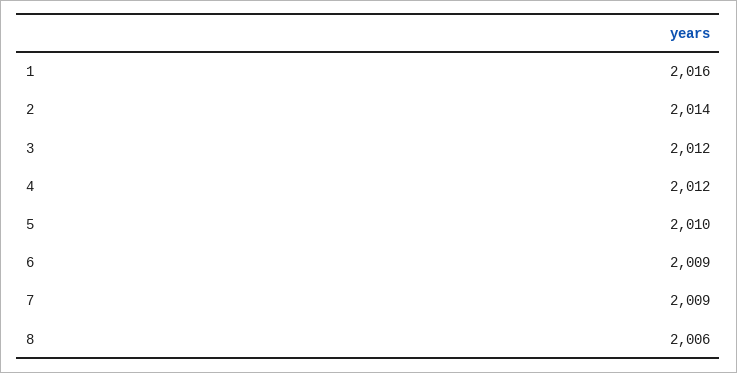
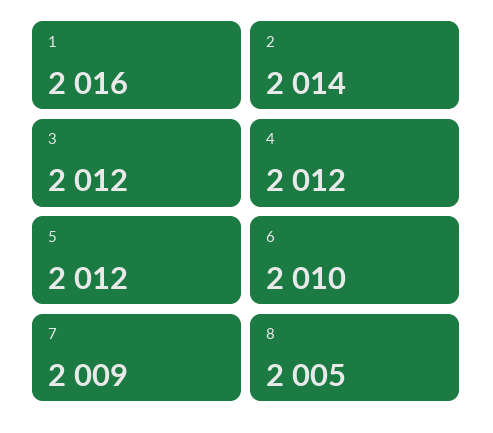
  {
    "1": 2016,
    "2": 2014,
    "3": 2012,
    "4": 2012,
-   "5": 2010,
+   "5": 2012,
-   "6": 2009,
+   "6": 2010,
    "7": 2009,
-   "8": 2006
+   "8": 2005
  }

